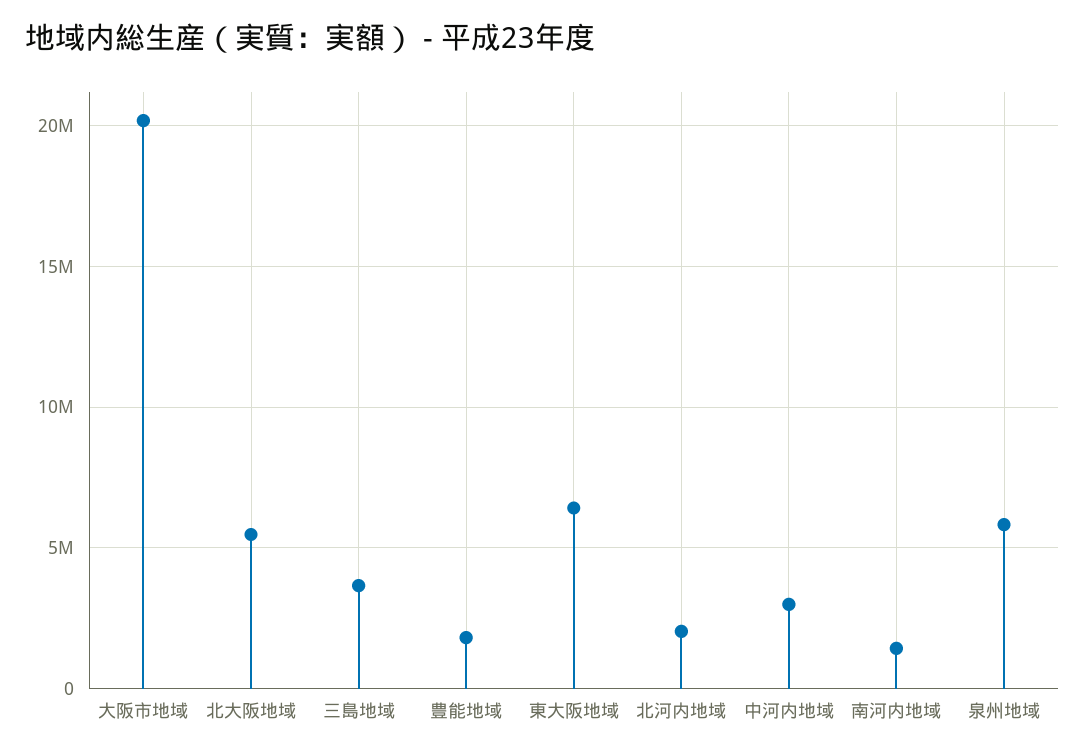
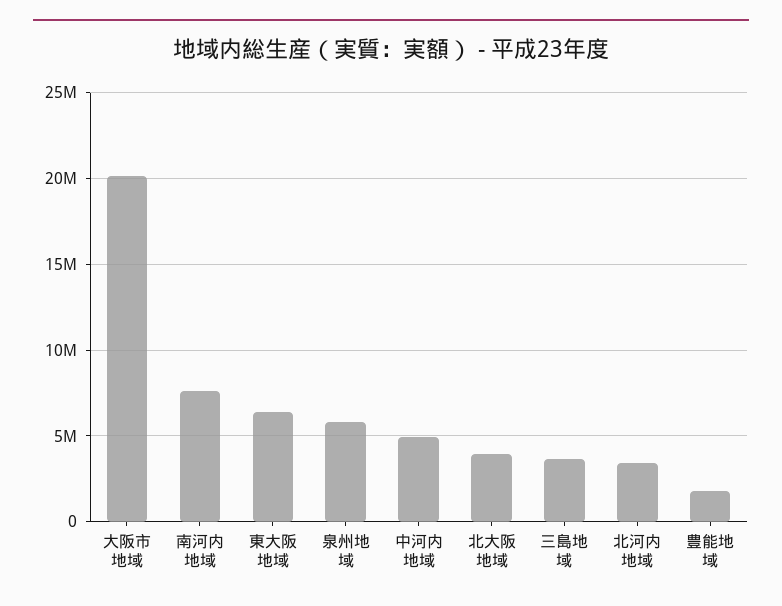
  {
    "大阪市地域": 20000000,
-   "北大阪地域": 5500000,
+   "北大阪地域": 4000000,
    "三島地域": 3500000,
    "豊能地域": 2000000,
    "東大阪地域": 6500000,
-   "北河内地域": 2000000,
+   "北河内地域": 3500000,
-   "中河内地域": 3000000,
+   "中河内地域": 5000000,
-   "南河内地域": 1500000,
+   "南河内地域": 7500000,
    "泉州地域": 6000000
  }

